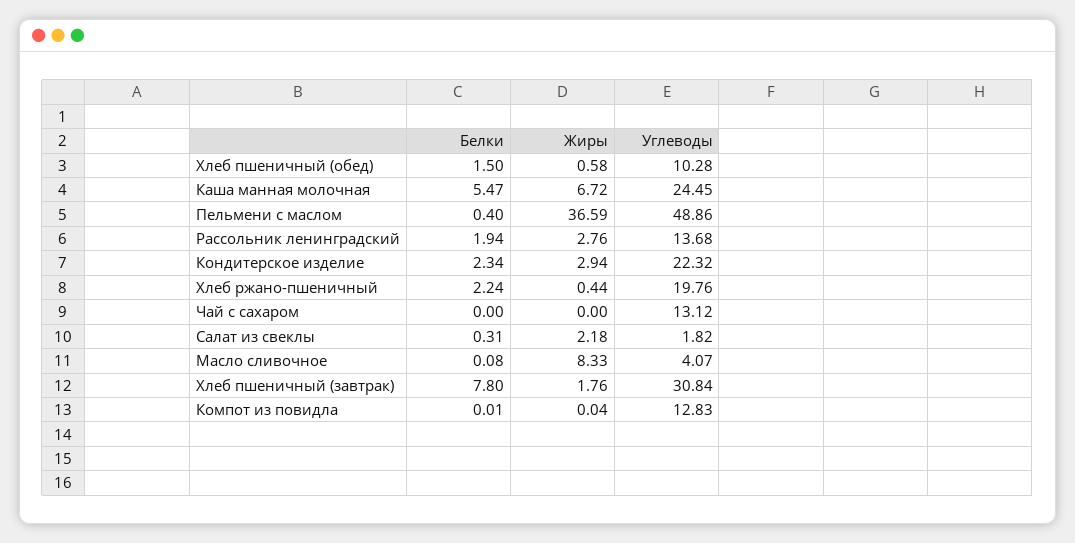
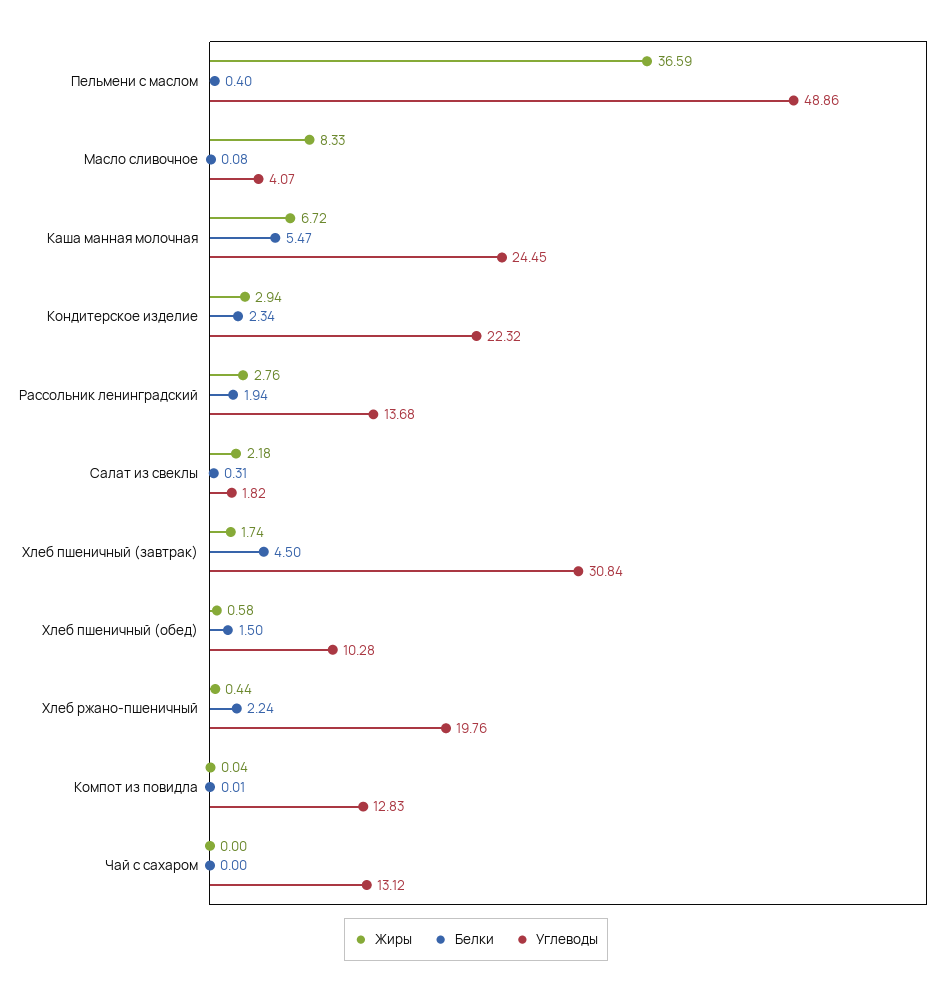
  {
    "Белки": {
      "Хлеб пшеничный (обед)": 1.5,
      "Каша манная молочная": 5.47,
      "Пельмени с маслом": 0.4,
      "Рассольник ленинградский": 1.94,
      "Кондитерское изделие": 2.34,
      "Хлеб ржано-пшеничный": 2.24,
      "Чай с сахаром": 0,
      "Салат из свеклы": 0.31,
      "Масло сливочное": 0.08,
-     "Хлеб пшеничный (завтрак)": 7.8,
+     "Хлеб пшеничный (завтрак)": 4.5,
      "Компот из повидла": 0.01
    },
    "Жиры": {
      "Хлеб пшеничный (обед)": 0.58,
      "Каша манная молочная": 6.72,
      "Пельмени с маслом": 36.59,
      "Рассольник ленинградский": 2.76,
      "Кондитерское изделие": 2.94,
      "Хлеб ржано-пшеничный": 0.44,
      "Чай с сахаром": 0,
      "Салат из свеклы": 2.18,
      "Масло сливочное": 8.33,
-     "Хлеб пшеничный (завтрак)": 1.76,
+     "Хлеб пшеничный (завтрак)": 1.74,
      "Компот из повидла": 0.04
    },
    "Углеводы": {
      "Хлеб пшеничный (обед)": 10.28,
      "Каша манная молочная": 24.45,
      "Пельмени с маслом": 48.86,
      "Рассольник ленинградский": 13.68,
      "Кондитерское изделие": 22.32,
      "Хлеб ржано-пшеничный": 19.76,
      "Чай с сахаром": 13.12,
      "Салат из свеклы": 1.82,
      "Масло сливочное": 4.07,
      "Хлеб пшеничный (завтрак)": 30.84,
      "Компот из повидла": 12.83
    }
  }

